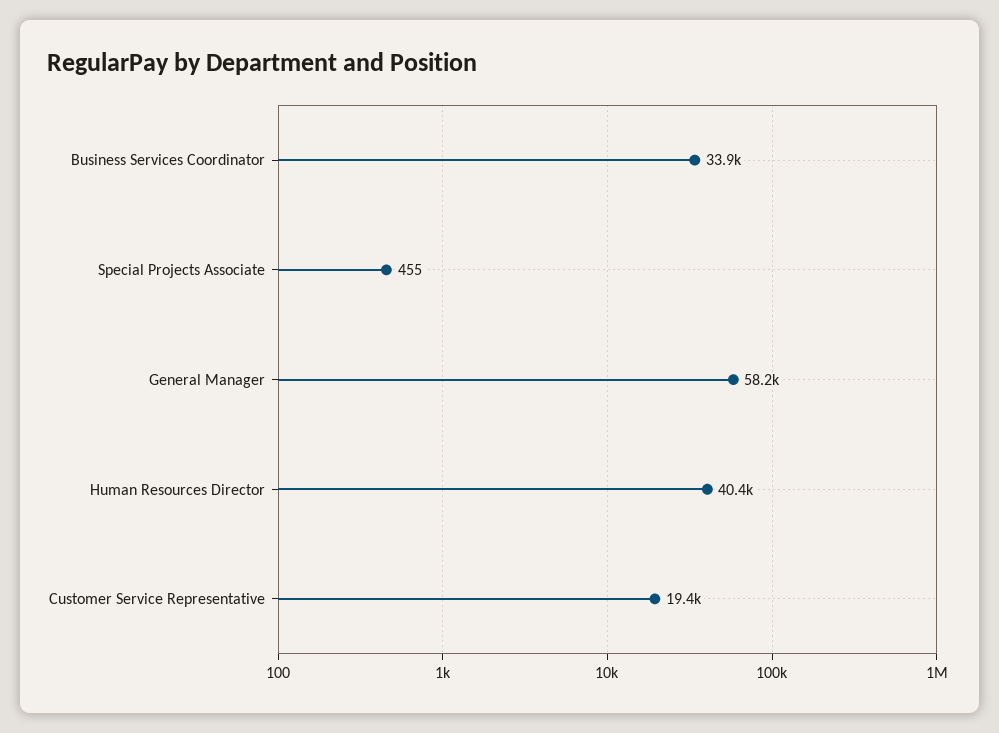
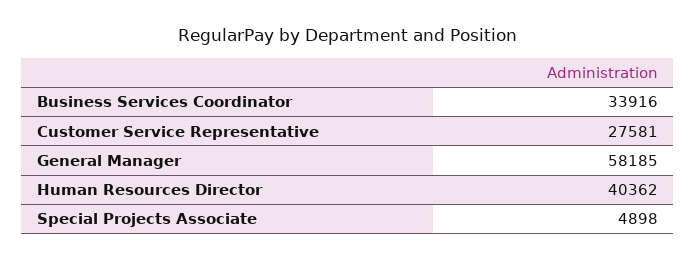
  {
    "Business Services Coordinator": 33916,
-   "Special Projects Associate": 455,
+   "Special Projects Associate": 4898,
    "General Manager": 58185,
    "Human Resources Director": 40362,
-   "Customer Service Representative": 19400
+   "Customer Service Representative": 27581
  }

